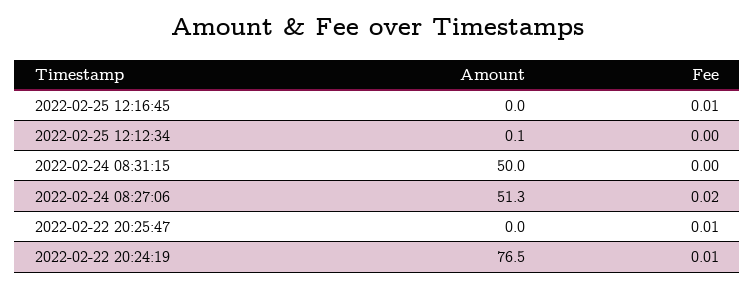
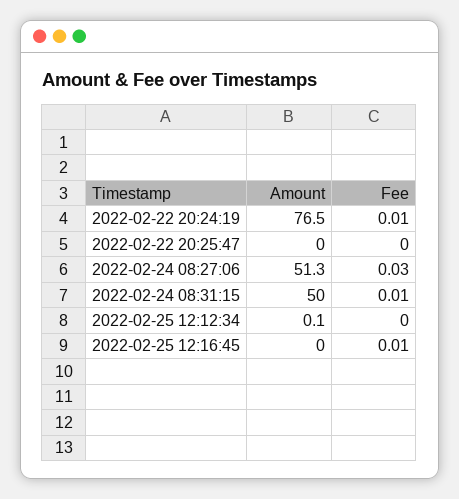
  {
    "Amount": {
      "2022-02-25 12:16:45": 0,
      "2022-02-25 12:12:34": 0.1,
      "2022-02-24 08:31:15": 50,
      "2022-02-24 08:27:06": 51.3,
      "2022-02-22 20:25:47": 0,
      "2022-02-22 20:24:19": 76.5
    },
    "Fee": {
      "2022-02-25 12:16:45": 0.01,
      "2022-02-25 12:12:34": 0,
-     "2022-02-24 08:31:15": 0,
+     "2022-02-24 08:31:15": 0.01,
-     "2022-02-24 08:27:06": 0.02,
+     "2022-02-24 08:27:06": 0.03,
-     "2022-02-22 20:25:47": 0.01,
+     "2022-02-22 20:25:47": 0,
      "2022-02-22 20:24:19": 0.01
    }
  }

